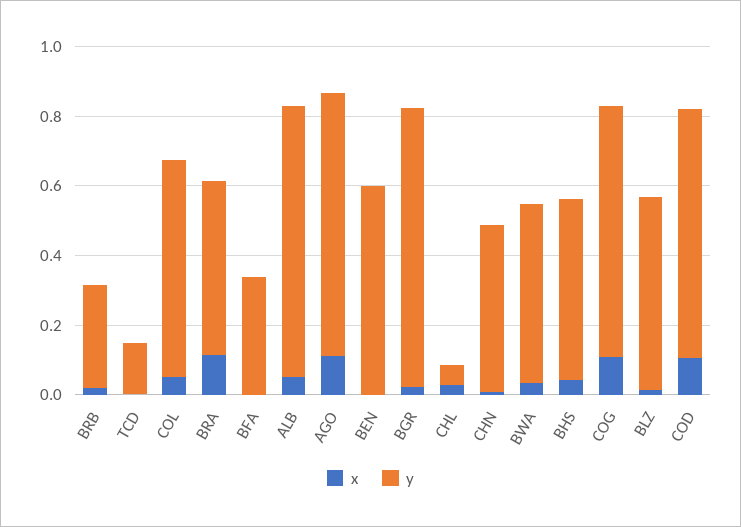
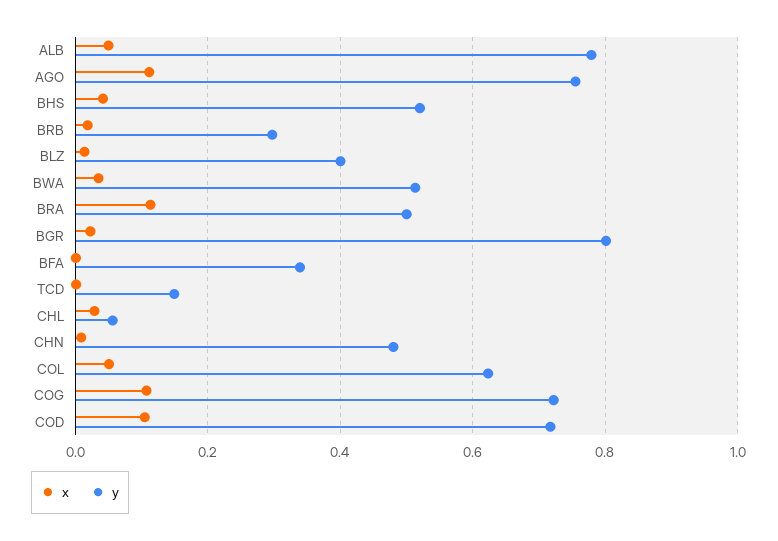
  {
    "x": {
      "BRB": 0.02,
      "TCD": 0,
      "COL": 0.06,
      "BRA": 0.12,
      "BFA": 0,
      "ALB": 0.04,
      "AGO": 0.12,
-     "BEN": 0,
      "BGR": 0.02,
      "CHL": 0.02,
      "CHN": 0,
      "BWA": 0.04,
      "BHS": 0.04,
      "COG": 0.1,
      "BLZ": 0.02,
      "COD": 0.1
    },
    "y": {
      "BRB": 0.3,
      "TCD": 0.14,
      "COL": 0.62,
      "BRA": 0.5,
      "BFA": 0.34,
      "ALB": 0.78,
      "AGO": 0.76,
-     "BEN": 0.6,
      "BGR": 0.8,
      "CHL": 0.06,
      "CHN": 0.48,
      "BWA": 0.52,
      "BHS": 0.52,
      "COG": 0.72,
-     "BLZ": 0.55,
+     "BLZ": 0.4,
      "COD": 0.72
    }
  }

